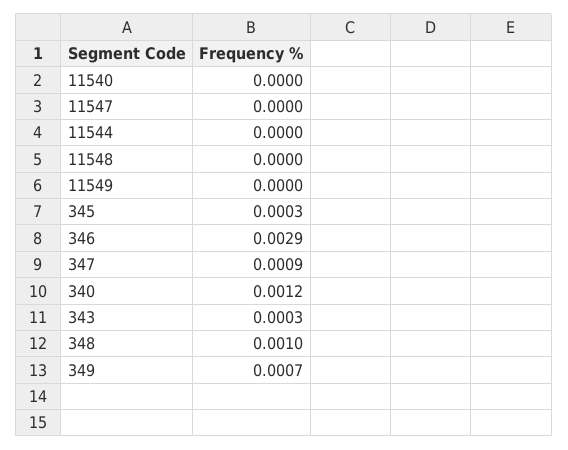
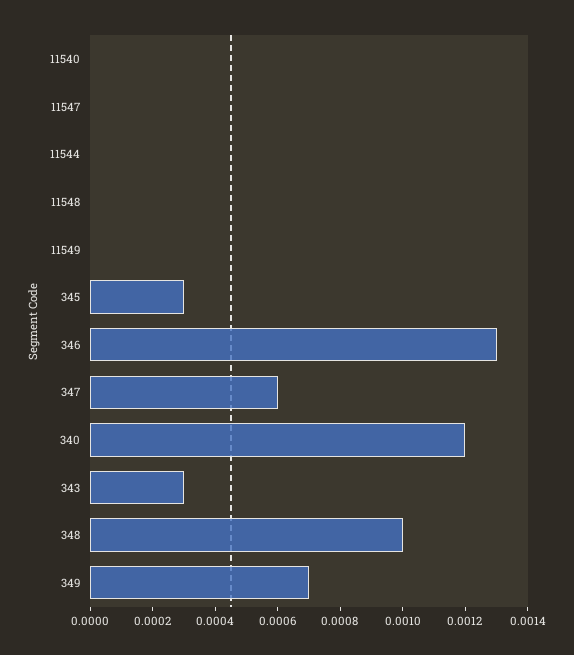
  {
    "11540": 0,
    "11547": 0,
    "11544": 0,
    "11548": 0,
    "11549": 0,
    "345": 0.0003,
-   "346": 0.0029,
+   "346": 0.0013,
-   "347": 0.0009,
+   "347": 0.0006,
    "340": 0.0012,
    "343": 0.0003,
    "348": 0.001,
    "349": 0.0007
  }

